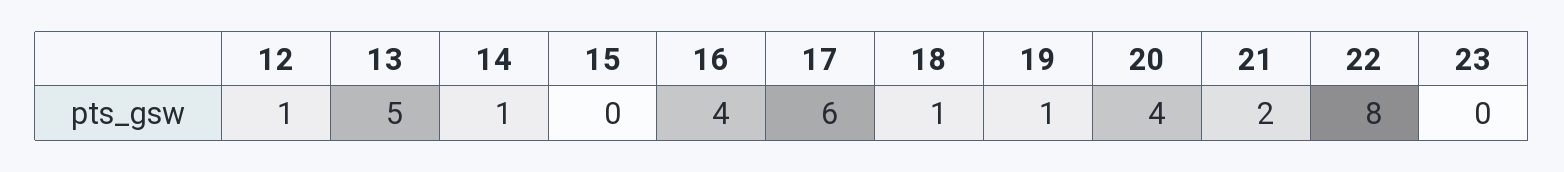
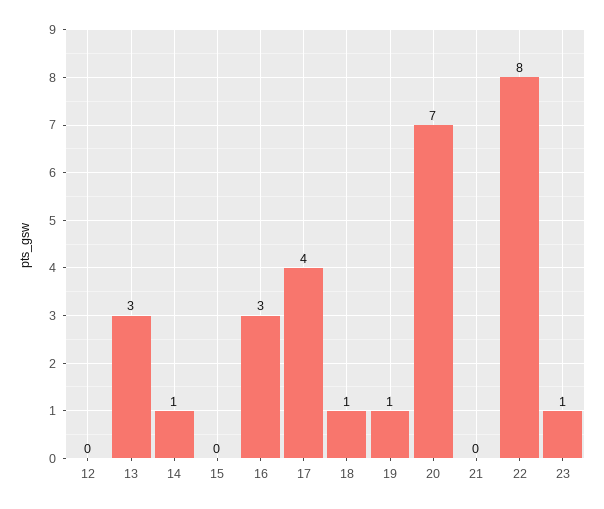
  {
-   "12": 1,
+   "12": 0,
-   "13": 5,
+   "13": 3,
    "14": 1,
    "15": 0,
-   "16": 4,
+   "16": 3,
-   "17": 6,
+   "17": 4,
    "18": 1,
    "19": 1,
-   "20": 4,
+   "20": 7,
-   "21": 2,
+   "21": 0,
    "22": 8,
-   "23": 0
+   "23": 1
  }

